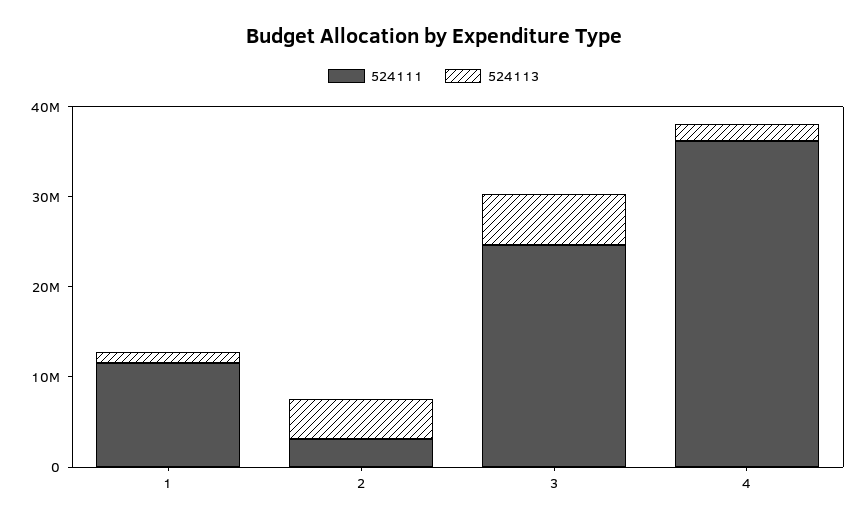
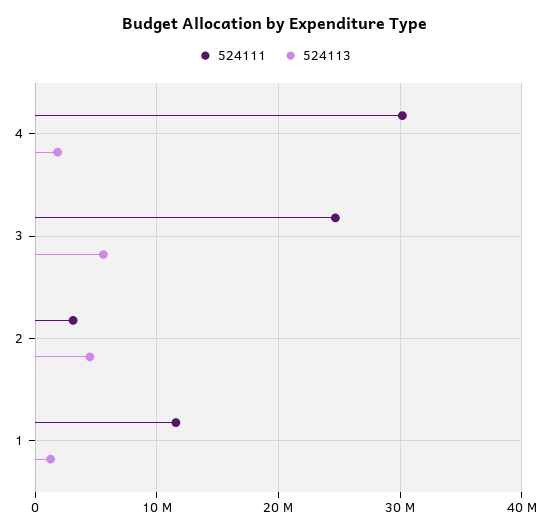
  {
    "524111": {
      "1": 12000000,
      "2": 3000000,
      "3": 25000000,
-     "4": 36000000
+     "4": 30000000
    },
    "524113": {
      "1": 1000000,
      "2": 4000000,
      "3": 6000000,
      "4": 2000000
    }
  }

